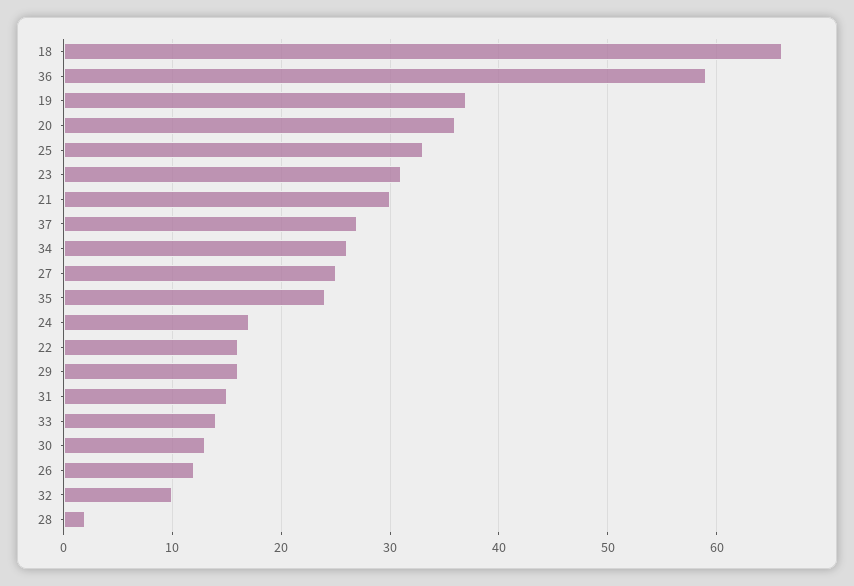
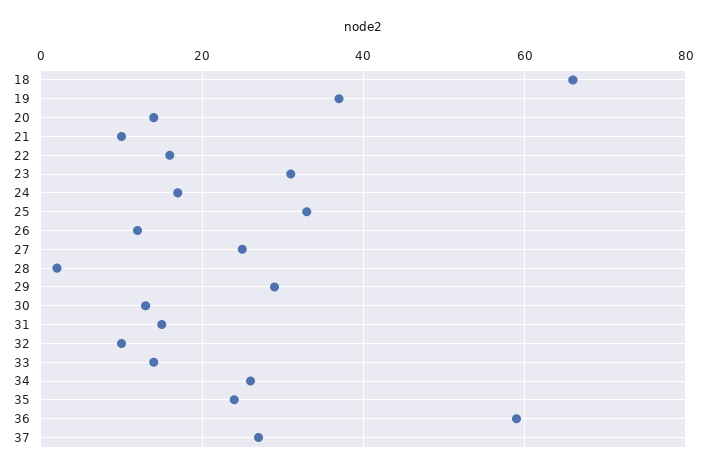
  {
    "18": 66,
    "36": 59,
    "19": 37,
-   "20": 36,
+   "20": 15,
    "25": 33,
    "23": 31,
-   "21": 30,
+   "21": 10,
    "37": 27,
    "34": 26,
    "27": 25,
    "35": 24,
    "24": 17,
    "22": 16,
-   "29": 16,
+   "29": 30,
    "31": 15,
    "33": 14,
    "30": 13,
    "26": 12,
    "32": 10,
    "28": 2
  }

